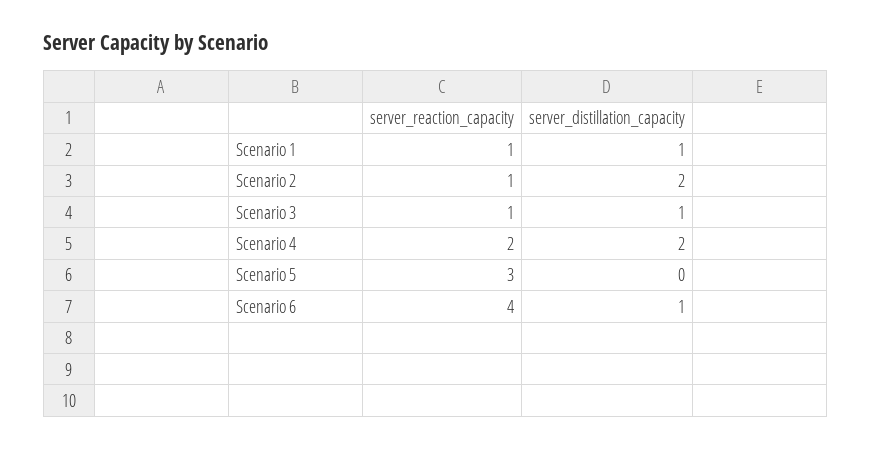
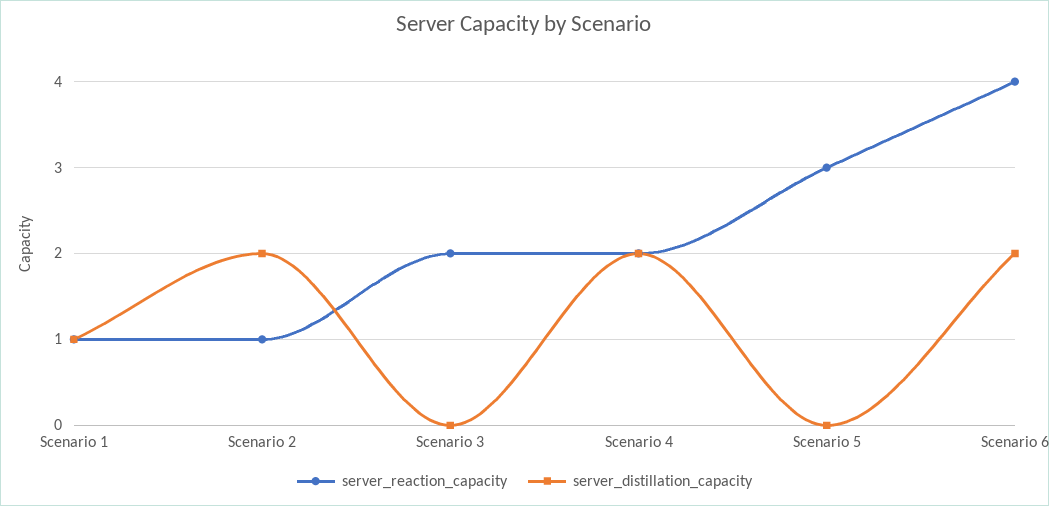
  {
    "server_reaction_capacity": {
      "Scenario 1": 1,
      "Scenario 2": 1,
-     "Scenario 3": 1,
+     "Scenario 3": 2,
      "Scenario 4": 2,
      "Scenario 5": 3,
      "Scenario 6": 4
    },
    "server_distillation_capacity": {
      "Scenario 1": 1,
      "Scenario 2": 2,
-     "Scenario 3": 1,
+     "Scenario 3": 0,
      "Scenario 4": 2,
      "Scenario 5": 0,
-     "Scenario 6": 1
+     "Scenario 6": 2
    }
  }

